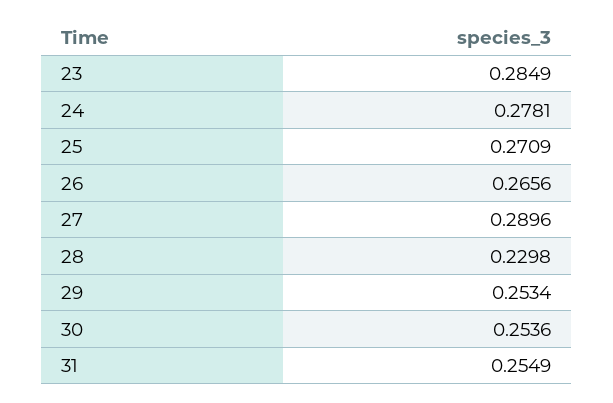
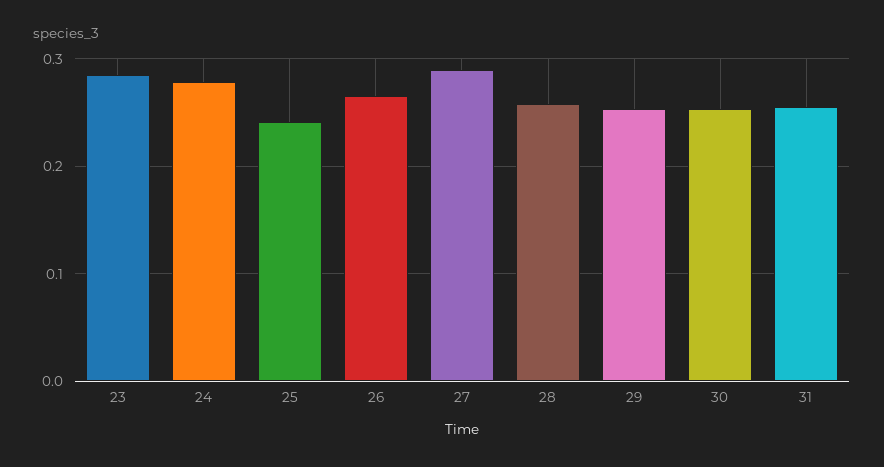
  {
    "23": 0.2849,
    "24": 0.2781,
-   "25": 0.2709,
+   "25": 0.24,
    "26": 0.2656,
    "27": 0.2896,
-   "28": 0.2298,
+   "28": 0.26,
    "29": 0.2534,
    "30": 0.2536,
    "31": 0.2549
  }

